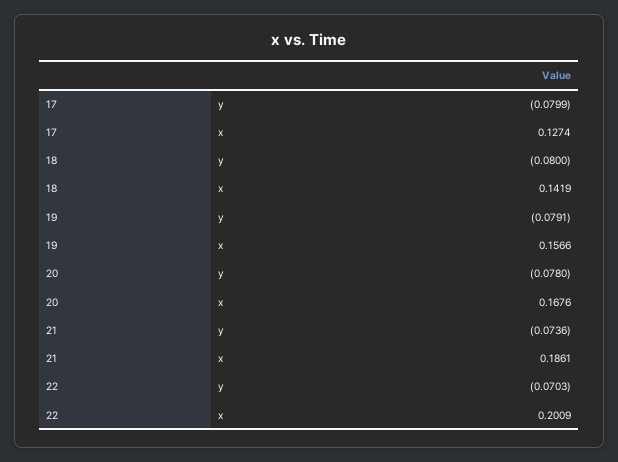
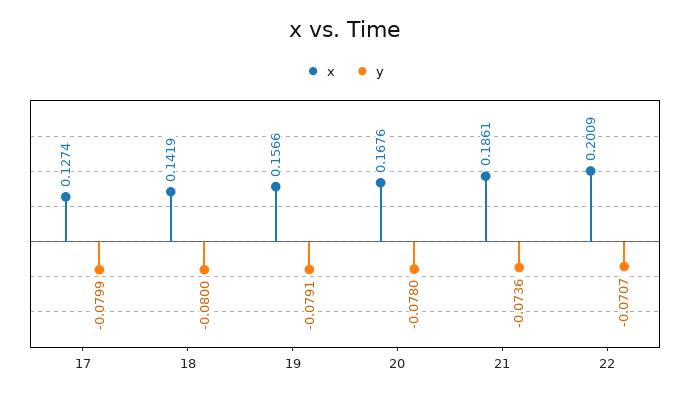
  {
    "y": {
      "17": -0.0799,
      "18": -0.08,
      "19": -0.0791,
      "20": -0.078,
      "21": -0.0736,
-     "22": -0.0703
+     "22": -0.0707
    },
    "x": {
      "17": 0.1274,
      "18": 0.1419,
      "19": 0.1566,
      "20": 0.1676,
      "21": 0.1861,
      "22": 0.2009
    }
  }

